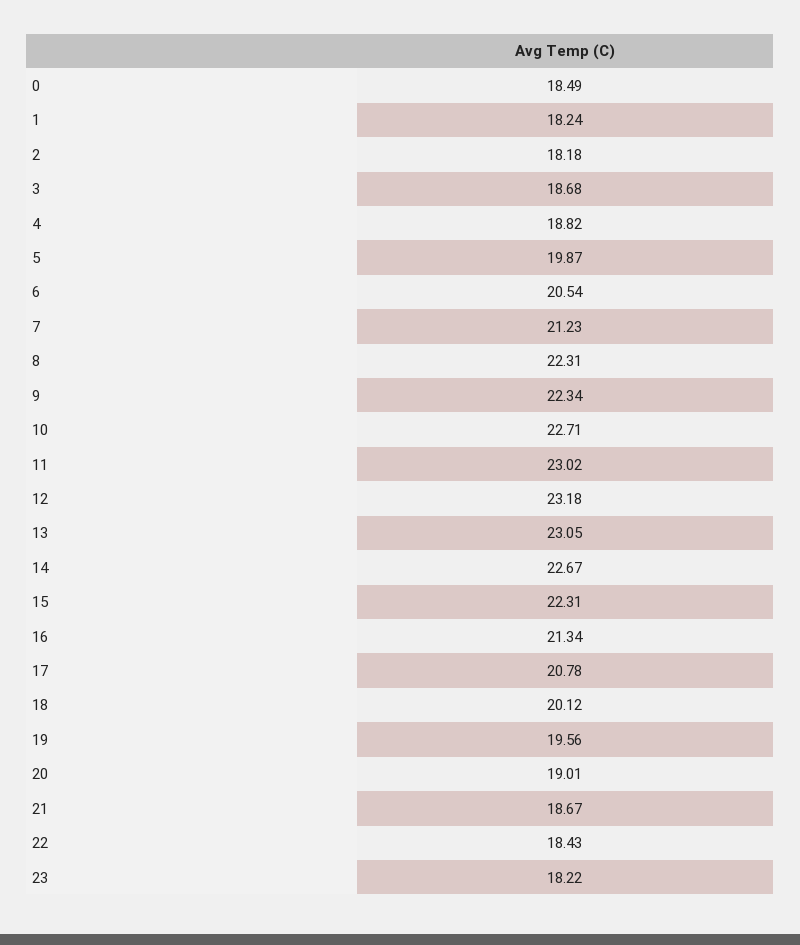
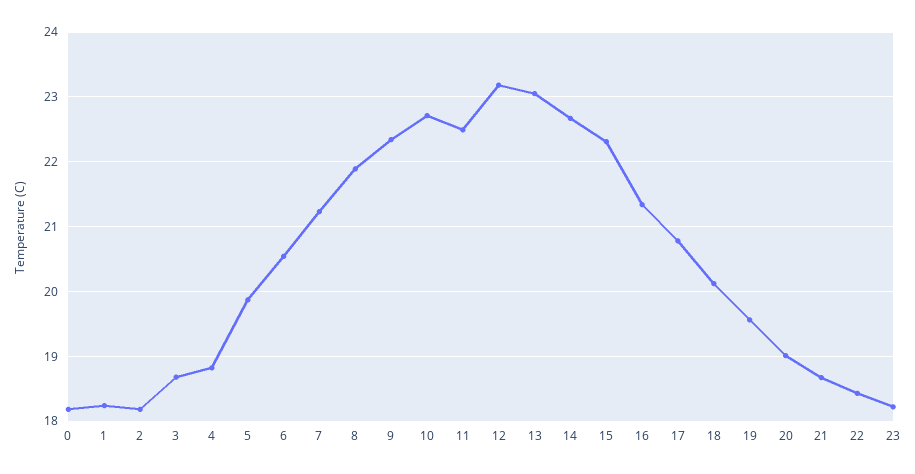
  {
-   "0": 18.49,
+   "0": 18.2,
    "1": 18.24,
    "2": 18.18,
    "3": 18.68,
    "4": 18.82,
    "5": 19.87,
    "6": 20.54,
    "7": 21.23,
-   "8": 22.31,
+   "8": 21.9,
    "9": 22.34,
    "10": 22.71,
-   "11": 23.02,
+   "11": 22.5,
    "12": 23.18,
    "13": 23.05,
    "14": 22.67,
    "15": 22.31,
    "16": 21.34,
    "17": 20.78,
    "18": 20.12,
    "19": 19.56,
    "20": 19.01,
    "21": 18.67,
    "22": 18.43,
    "23": 18.22
  }

